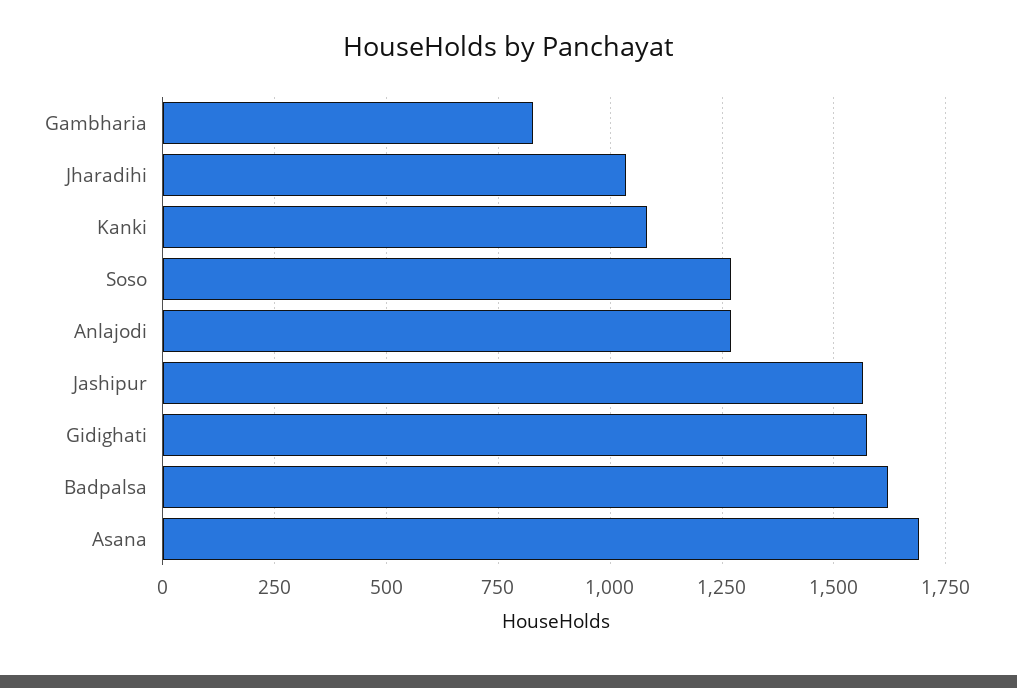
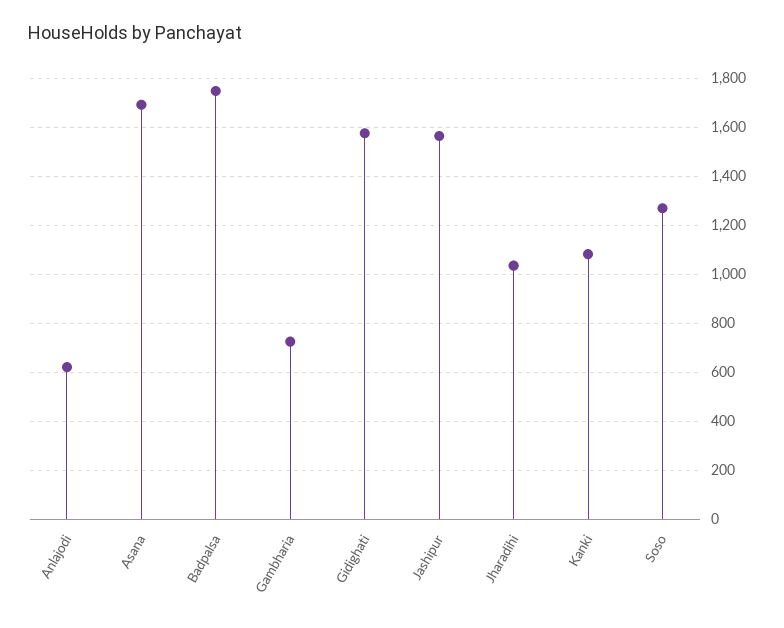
  {
-   "Gambharia": 825,
+   "Gambharia": 725,
    "Jharadihi": 1025,
    "Kanki": 1075,
    "Soso": 1275,
-   "Anlajodi": 1275,
+   "Anlajodi": 625,
    "Jashipur": 1575,
    "Gidighati": 1575,
-   "Badpalsa": 1625,
+   "Badpalsa": 1750,
    "Asana": 1700
  }

